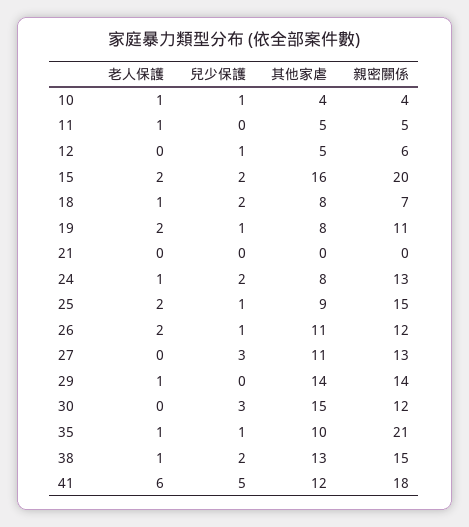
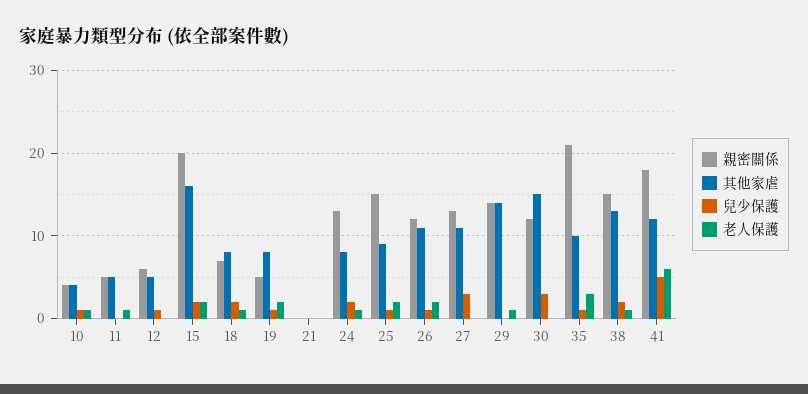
  {
    "老人保護": {
      "10": 1,
      "11": 1,
      "12": 0,
      "15": 2,
      "18": 1,
      "19": 2,
      "21": 0,
      "24": 1,
      "25": 2,
      "26": 2,
      "27": 0,
      "29": 1,
      "30": 0,
-     "35": 1,
+     "35": 3,
      "38": 1,
      "41": 6
    },
    "兒少保護": {
      "10": 1,
      "11": 0,
      "12": 1,
      "15": 2,
      "18": 2,
      "19": 1,
      "21": 0,
      "24": 2,
      "25": 1,
      "26": 1,
      "27": 3,
      "29": 0,
      "30": 3,
      "35": 1,
      "38": 2,
      "41": 5
    },
    "其他家虐": {
      "10": 4,
      "11": 5,
      "12": 5,
      "15": 16,
      "18": 8,
      "19": 8,
      "21": 0,
      "24": 8,
      "25": 9,
      "26": 11,
      "27": 11,
      "29": 14,
      "30": 15,
      "35": 10,
      "38": 13,
      "41": 12
    },
    "親密關係": {
      "10": 4,
      "11": 5,
      "12": 6,
      "15": 20,
      "18": 7,
-     "19": 11,
+     "19": 5,
      "21": 0,
      "24": 13,
      "25": 15,
      "26": 12,
      "27": 13,
      "29": 14,
      "30": 12,
      "35": 21,
      "38": 15,
      "41": 18
    }
  }

